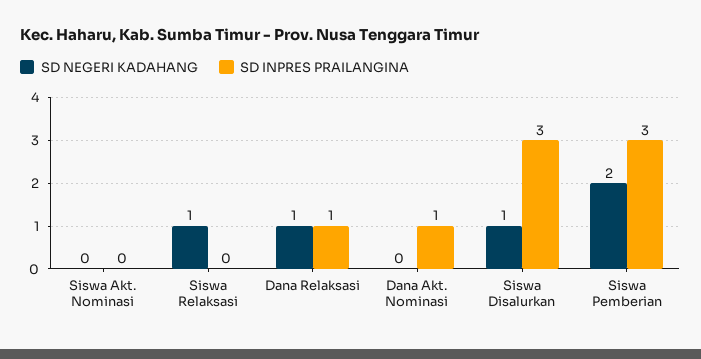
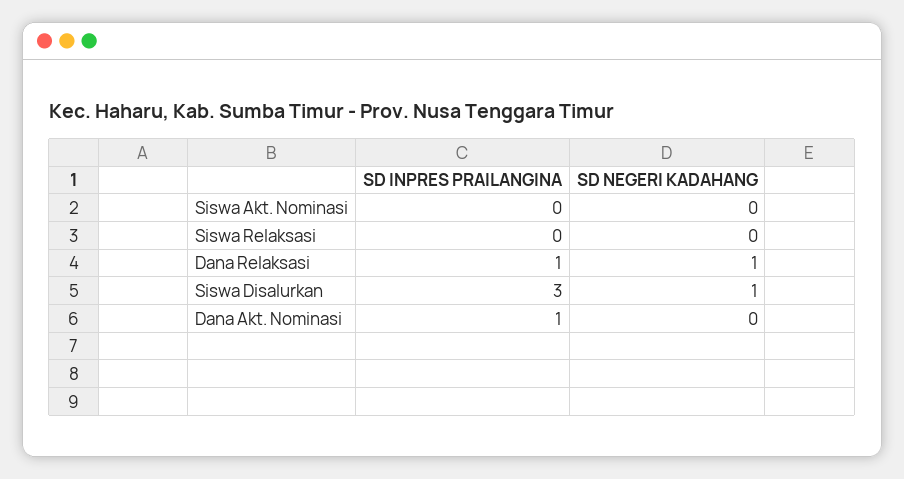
  {
    "SD NEGERI KADAHANG": {
      "Siswa Akt. Nominasi": 0,
-     "Siswa Relaksasi": 1,
+     "Siswa Relaksasi": 0,
      "Dana Relaksasi": 1,
      "Dana Akt. Nominasi": 0,
-     "Siswa Disalurkan": 1,
+     "Siswa Disalurkan": 1
-     "Siswa Pemberian": 2
    },
    "SD INPRES PRAILANGINA": {
      "Siswa Akt. Nominasi": 0,
      "Siswa Relaksasi": 0,
      "Dana Relaksasi": 1,
      "Dana Akt. Nominasi": 1,
-     "Siswa Disalurkan": 3,
+     "Siswa Disalurkan": 3
-     "Siswa Pemberian": 3
    }
  }

